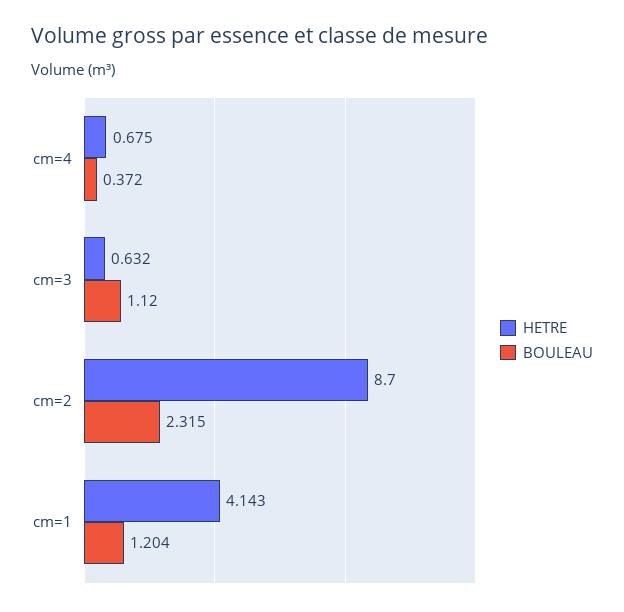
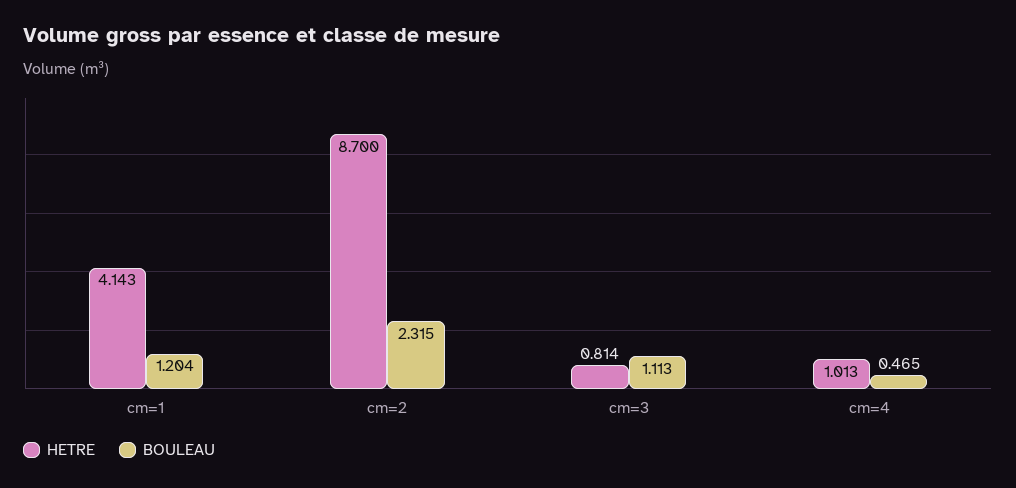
  {
    "HETRE": {
-     "cm=4": 0.675,
+     "cm=4": 1.013,
-     "cm=3": 0.632,
+     "cm=3": 0.814,
      "cm=2": 8.7,
      "cm=1": 4.143
    },
    "BOULEAU": {
-     "cm=4": 0.372,
+     "cm=4": 0.465,
-     "cm=3": 1.12,
+     "cm=3": 1.113,
      "cm=2": 2.315,
      "cm=1": 1.204
    }
  }

